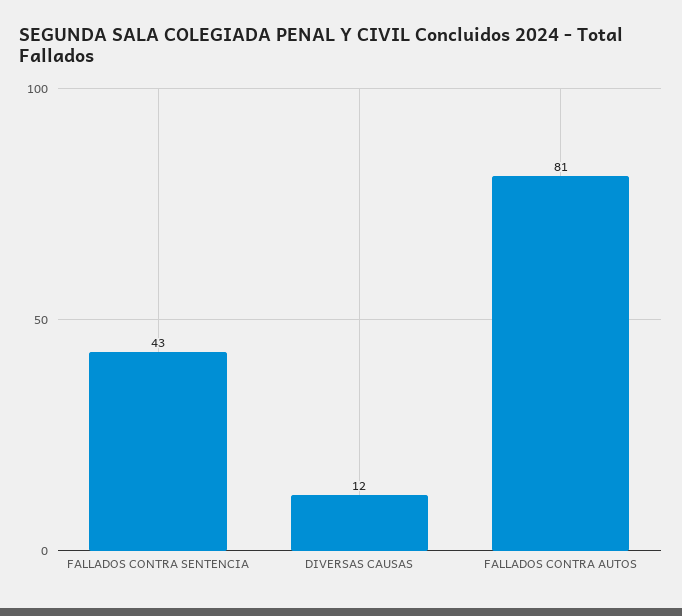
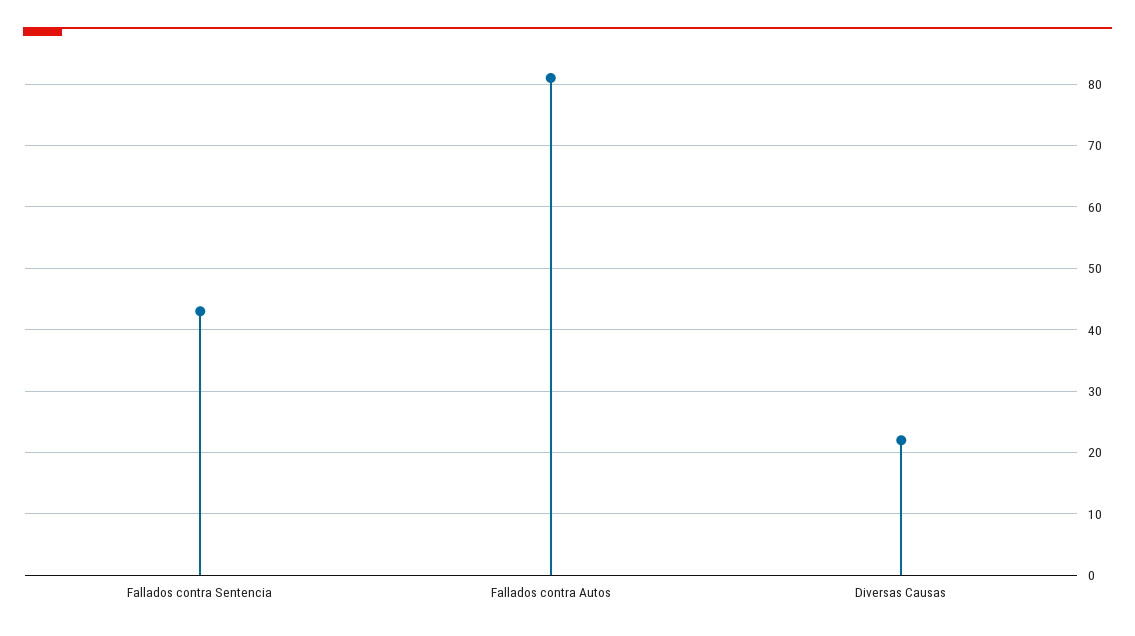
  {
    "FALLADOS CONTRA SENTENCIA": 43,
-   "DIVERSAS CAUSAS": 12,
+   "DIVERSAS CAUSAS": 22,
    "FALLADOS CONTRA AUTOS": 81
  }

